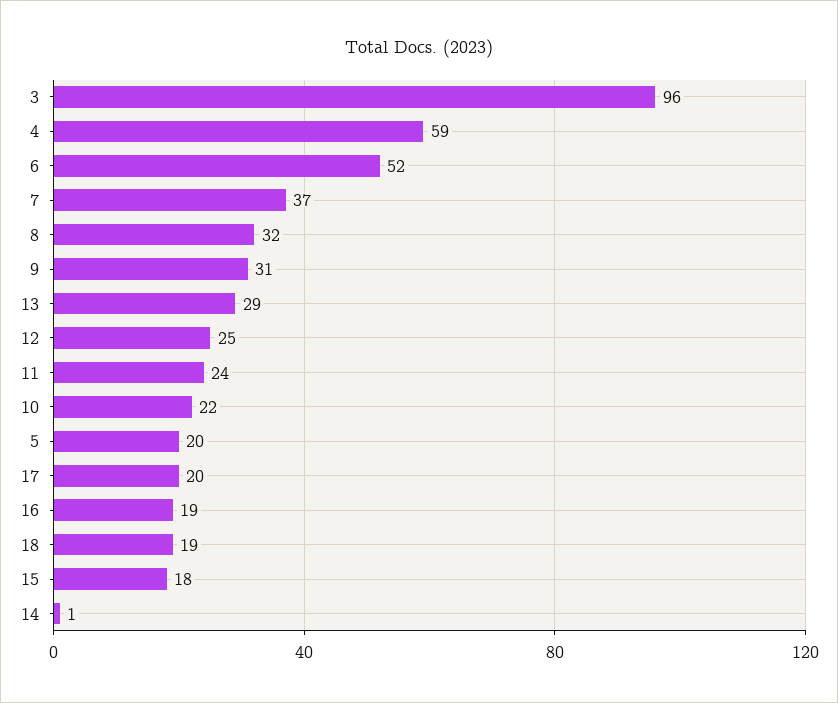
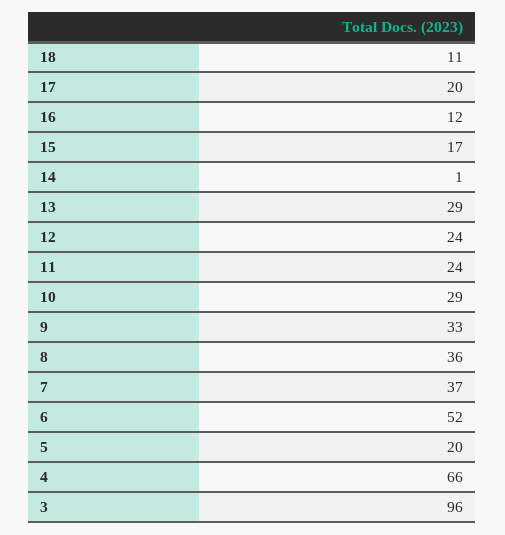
  {
    "3": 96,
-   "4": 59,
+   "4": 66,
    "6": 52,
    "7": 37,
-   "8": 32,
+   "8": 36,
-   "9": 31,
+   "9": 33,
    "13": 29,
-   "12": 25,
+   "12": 24,
    "11": 24,
-   "10": 22,
+   "10": 29,
    "5": 20,
    "17": 20,
-   "16": 19,
+   "16": 12,
-   "18": 19,
+   "18": 11,
-   "15": 18,
+   "15": 17,
    "14": 1
  }

